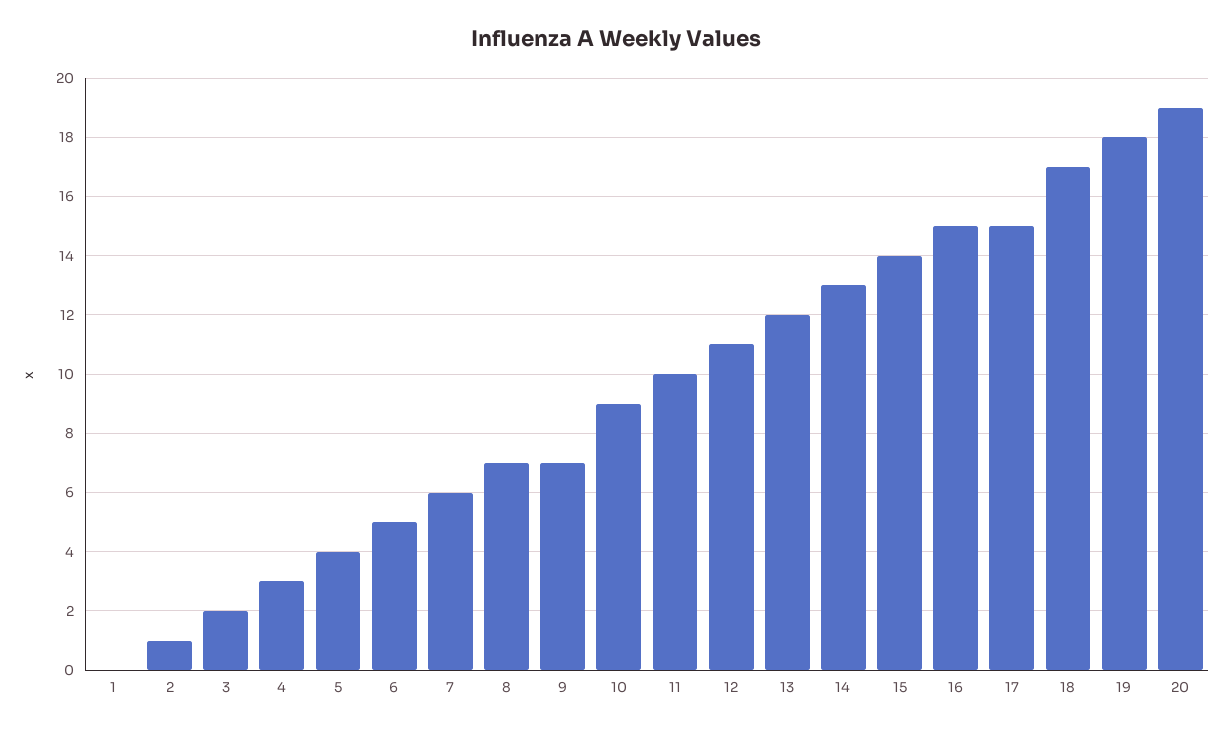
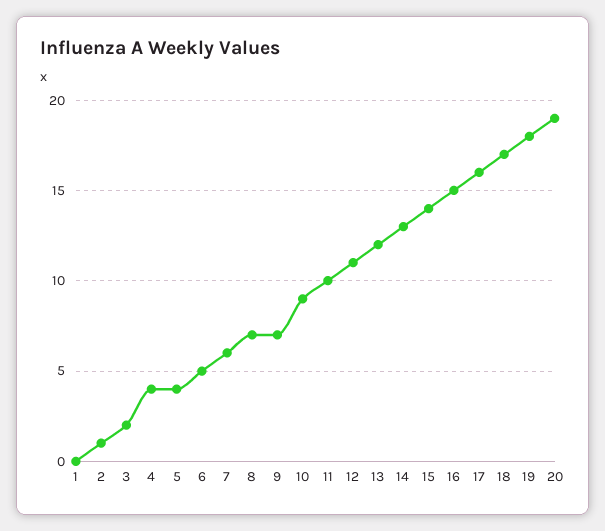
  {
    "1": 0,
    "2": 1,
    "3": 2,
-   "4": 3,
+   "4": 4,
    "5": 4,
    "6": 5,
    "7": 6,
    "8": 7,
    "9": 7,
    "10": 9,
    "11": 10,
    "12": 11,
    "13": 12,
    "14": 13,
    "15": 14,
    "16": 15,
-   "17": 15,
+   "17": 16,
    "18": 17,
    "19": 18,
    "20": 19
  }

